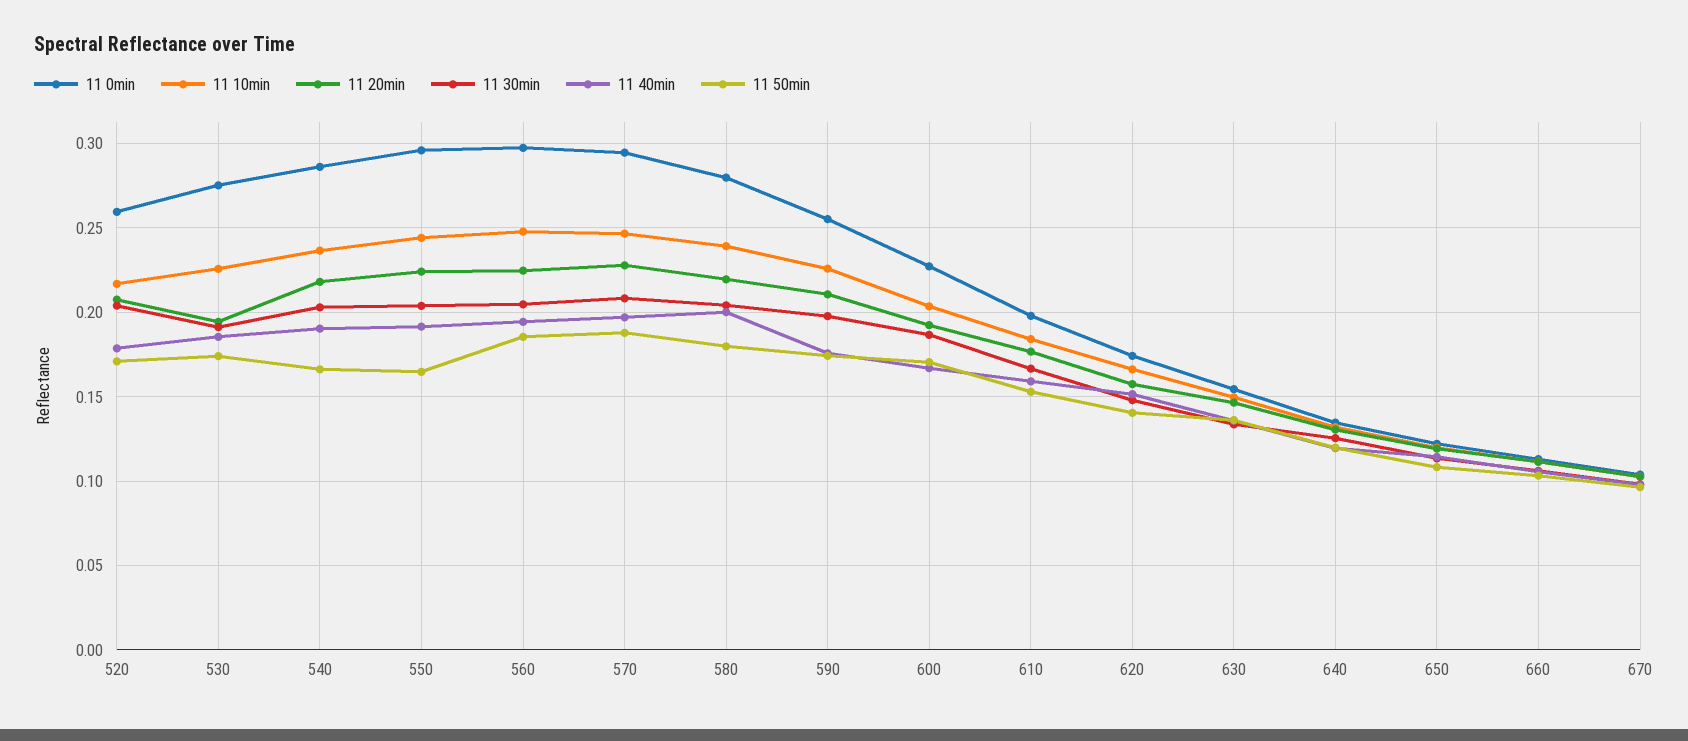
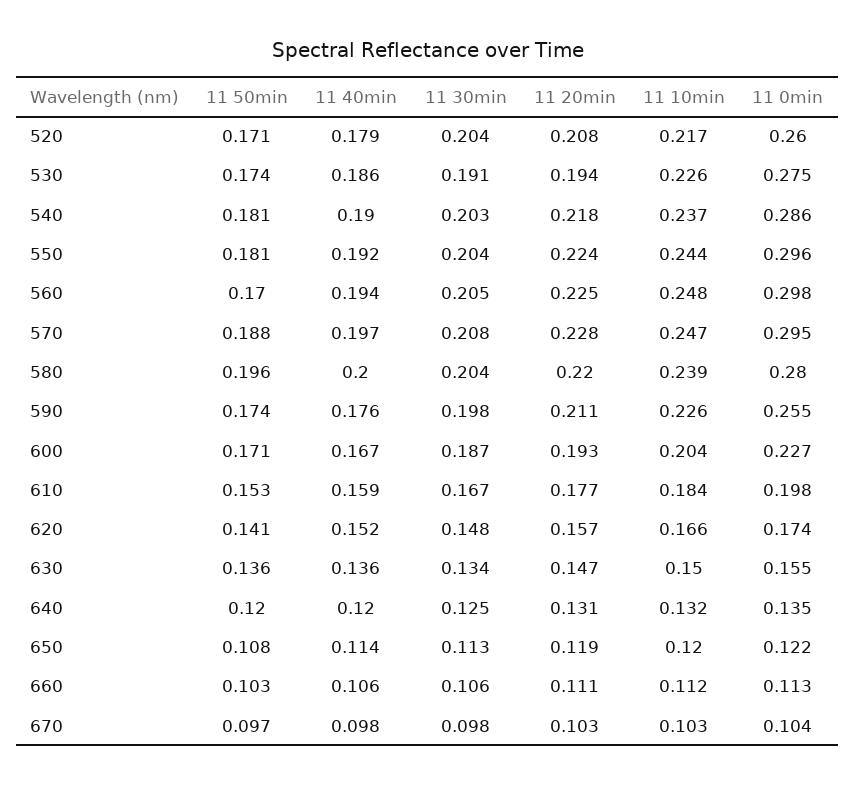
  {
    "11 0min": {
      "520": 0.26,
      "530": 0.275,
      "540": 0.286,
      "550": 0.296,
      "560": 0.298,
      "570": 0.295,
      "580": 0.28,
      "590": 0.255,
      "600": 0.227,
      "610": 0.198,
      "620": 0.174,
      "630": 0.155,
      "640": 0.135,
      "650": 0.122,
      "660": 0.113,
      "670": 0.104
    },
    "11 10min": {
      "520": 0.217,
      "530": 0.226,
      "540": 0.237,
      "550": 0.244,
      "560": 0.248,
      "570": 0.247,
      "580": 0.239,
      "590": 0.226,
      "600": 0.204,
      "610": 0.184,
      "620": 0.166,
      "630": 0.15,
      "640": 0.132,
      "650": 0.12,
      "660": 0.112,
      "670": 0.103
    },
    "11 20min": {
      "520": 0.208,
      "530": 0.194,
      "540": 0.218,
      "550": 0.224,
      "560": 0.225,
      "570": 0.228,
      "580": 0.22,
      "590": 0.211,
      "600": 0.193,
      "610": 0.177,
      "620": 0.157,
      "630": 0.147,
      "640": 0.131,
      "650": 0.119,
      "660": 0.111,
      "670": 0.103
    },
    "11 30min": {
      "520": 0.204,
      "530": 0.191,
      "540": 0.203,
      "550": 0.204,
      "560": 0.205,
      "570": 0.208,
      "580": 0.204,
      "590": 0.198,
      "600": 0.187,
      "610": 0.167,
      "620": 0.148,
      "630": 0.134,
      "640": 0.125,
      "650": 0.113,
      "660": 0.106,
      "670": 0.098
    },
    "11 40min": {
      "520": 0.179,
      "530": 0.186,
      "540": 0.19,
      "550": 0.192,
      "560": 0.194,
      "570": 0.197,
      "580": 0.2,
      "590": 0.176,
      "600": 0.167,
      "610": 0.159,
      "620": 0.152,
      "630": 0.136,
      "640": 0.12,
      "650": 0.114,
      "660": 0.106,
      "670": 0.098
    },
    "11 50min": {
      "520": 0.171,
      "530": 0.174,
-     "540": 0.165,
+     "540": 0.181,
-     "550": 0.165,
+     "550": 0.181,
-     "560": 0.185,
+     "560": 0.17,
      "570": 0.188,
-     "580": 0.18,
+     "580": 0.196,
      "590": 0.174,
      "600": 0.171,
      "610": 0.153,
      "620": 0.141,
      "630": 0.136,
      "640": 0.12,
      "650": 0.108,
      "660": 0.103,
      "670": 0.097
    }
  }

